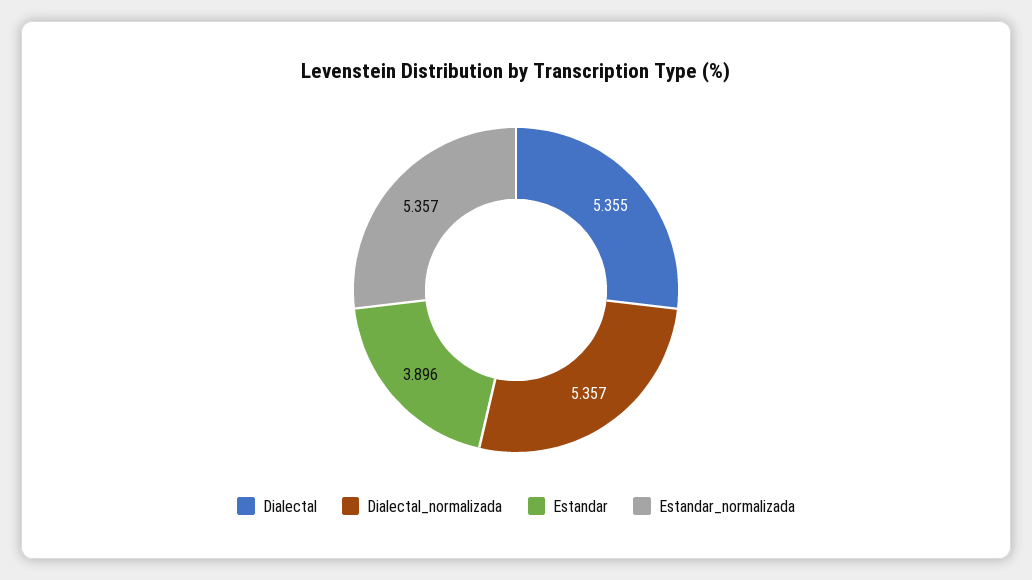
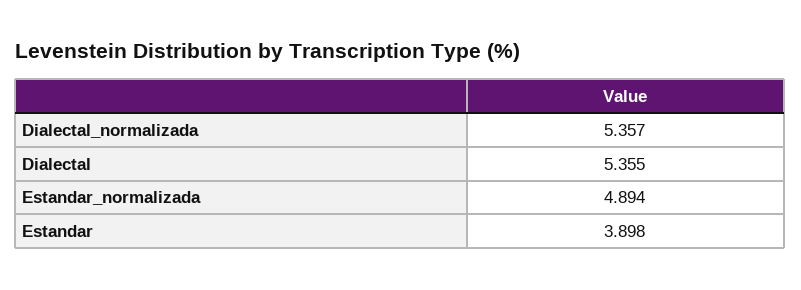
  {
    "Dialectal": 5.355,
    "Dialectal_normalizada": 5.357,
-   "Estandar": 3.896,
+   "Estandar": 3.898,
-   "Estandar_normalizada": 5.357
+   "Estandar_normalizada": 4.894
  }

